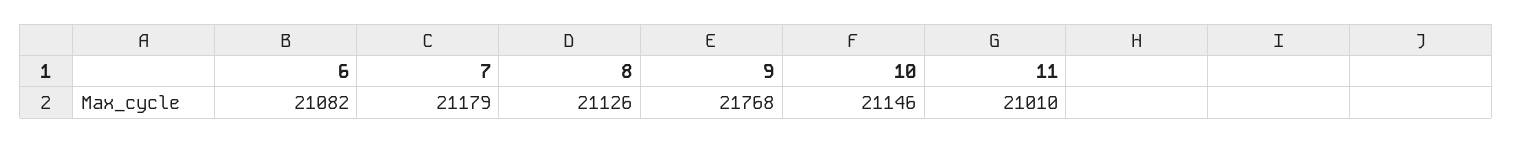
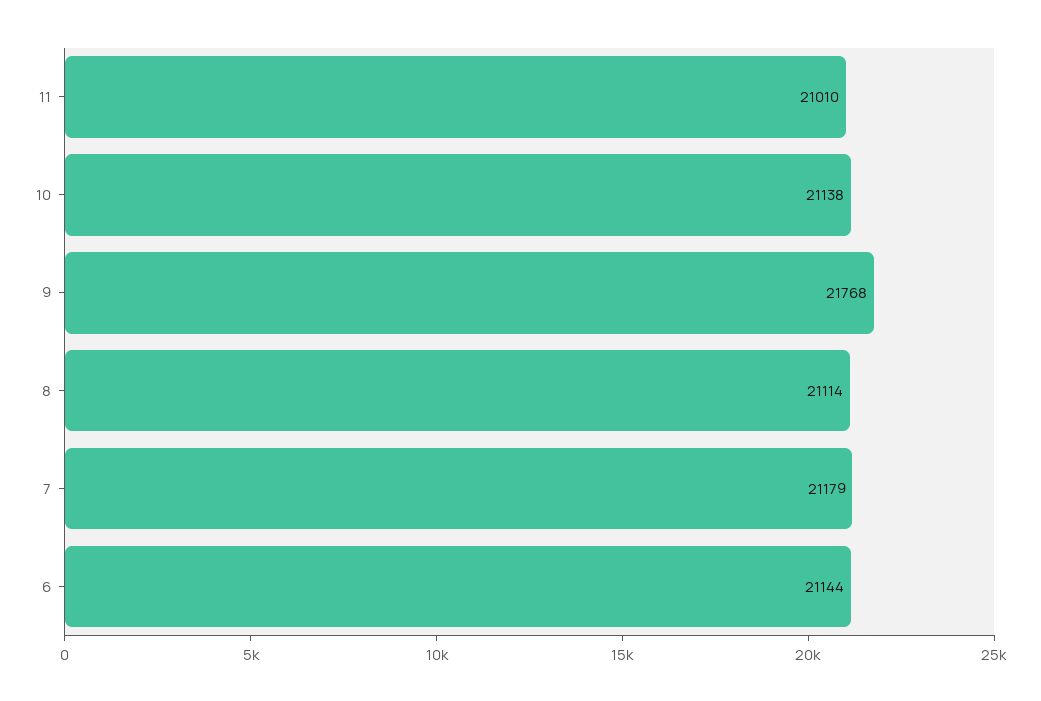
  {
-   "6": 21082,
+   "6": 21144,
    "7": 21179,
-   "8": 21126,
+   "8": 21114,
    "9": 21768,
-   "10": 21146,
+   "10": 21138,
    "11": 21010
  }

